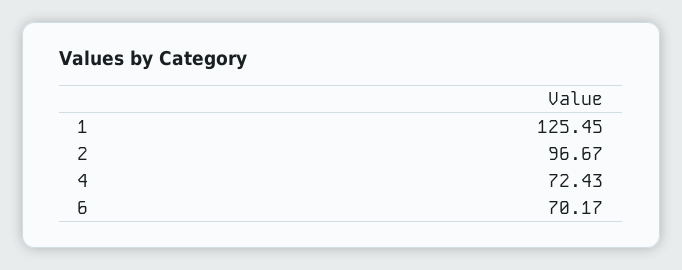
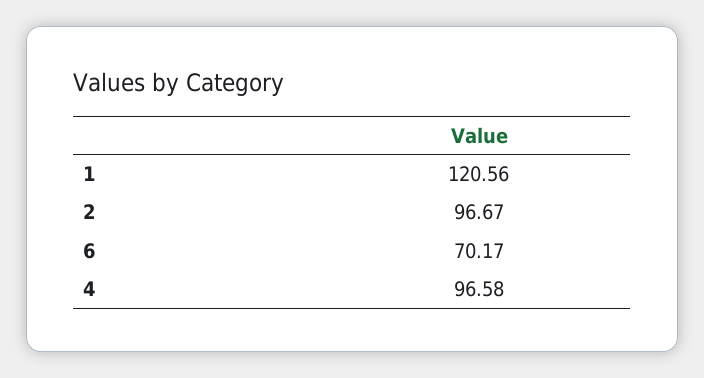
  {
-   "1": 125.45,
+   "1": 120.56,
    "2": 96.67,
-   "4": 72.43,
+   "4": 96.58,
    "6": 70.17
  }

